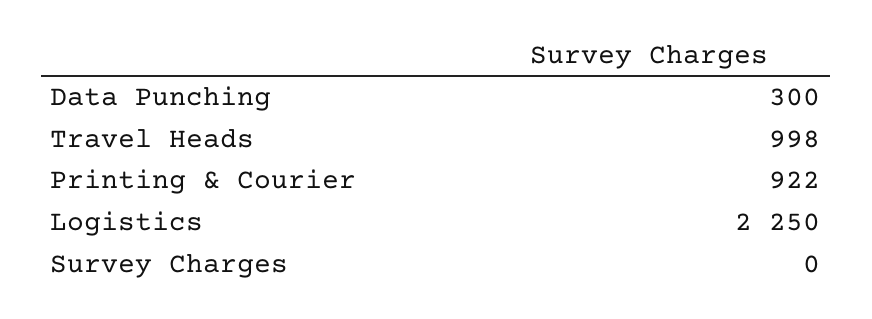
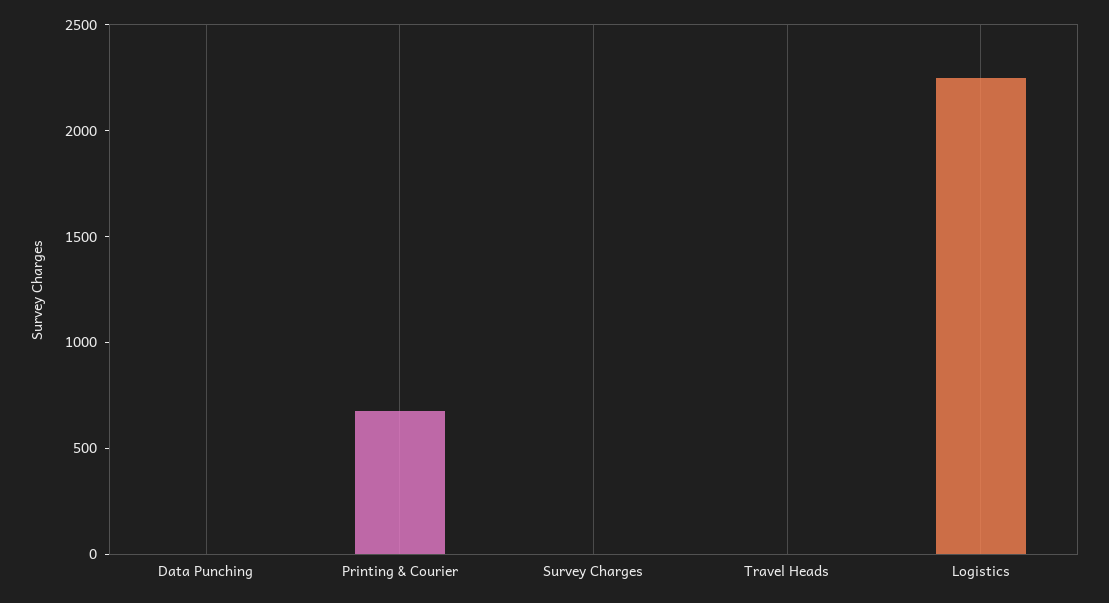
  {
-   "Data Punching": 300,
+   "Data Punching": 0,
-   "Travel Heads": 998,
+   "Travel Heads": 0,
-   "Printing & Courier": 922,
+   "Printing & Courier": 700,
    "Logistics": 2250,
    "Survey Charges": 0
  }

